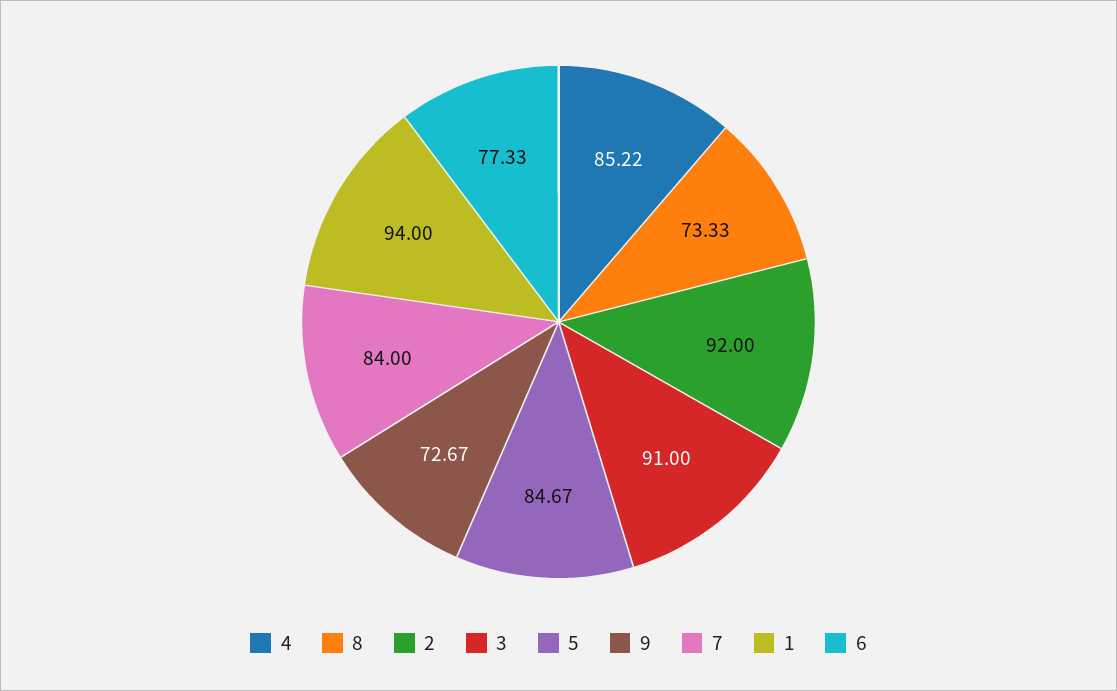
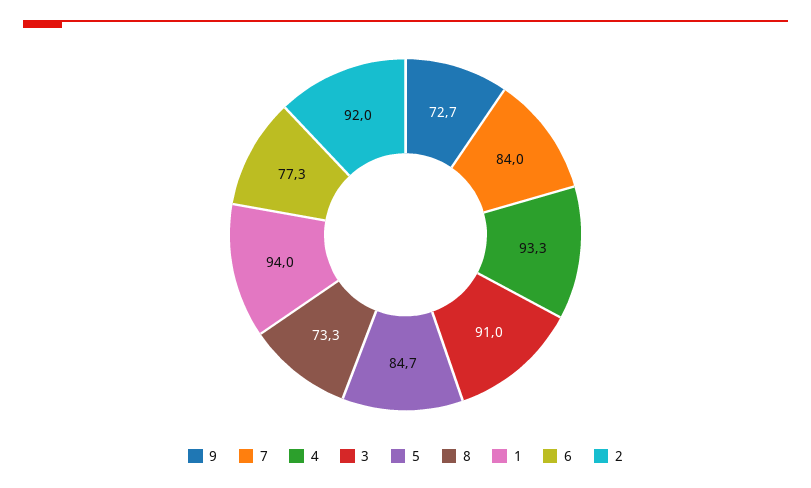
  {
-   "4": 85.22,
+   "4": 93.3,
    "8": 73.33,
    "2": 92,
    "3": 91,
    "5": 84.67,
    "9": 72.67,
    "7": 84,
    "1": 94,
    "6": 77.33
  }

